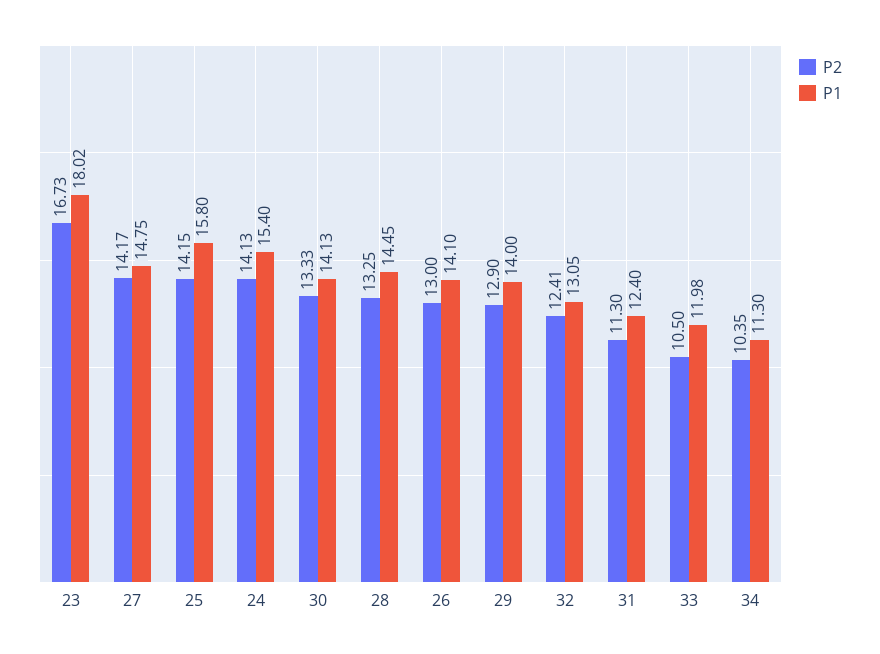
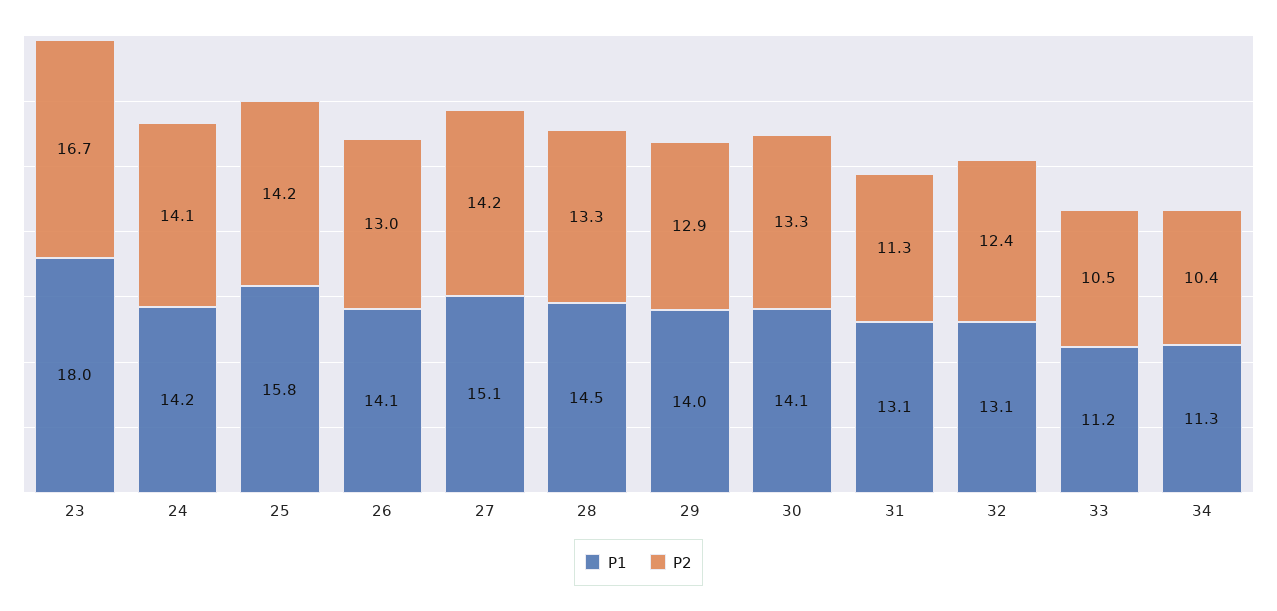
  {
    "P2": {
      "23": 16.73,
      "27": 14.17,
      "25": 14.15,
      "24": 14.13,
      "30": 13.33,
      "28": 13.25,
      "26": 13,
      "29": 12.9,
      "32": 12.41,
      "31": 11.3,
      "33": 10.5,
      "34": 10.35
    },
    "P1": {
      "23": 18.02,
-     "27": 14.75,
+     "27": 15.1,
      "25": 15.8,
-     "24": 15.4,
+     "24": 14.2,
      "30": 14.13,
      "28": 14.45,
      "26": 14.1,
      "29": 14,
      "32": 13.05,
-     "31": 12.4,
+     "31": 13.1,
-     "33": 11.98,
+     "33": 11.2,
      "34": 11.3
    }
  }

